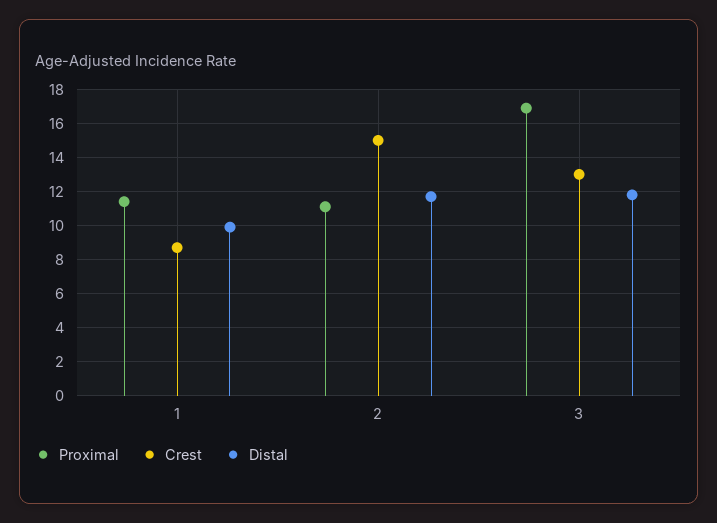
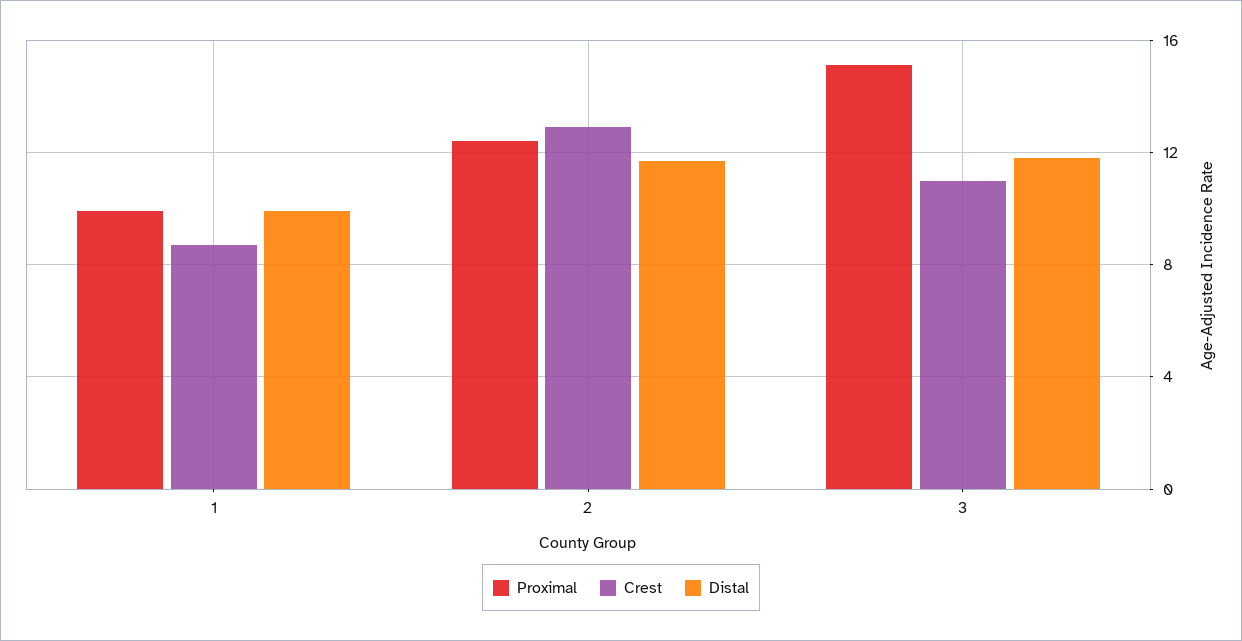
  {
    "Proximal": {
-     "1": 11.5,
+     "1": 10,
-     "2": 11,
+     "2": 12.5,
-     "3": 17
+     "3": 15
    },
    "Crest": {
      "1": 8.5,
-     "2": 15,
+     "2": 13,
-     "3": 13
+     "3": 11
    },
    "Distal": {
      "1": 10,
      "2": 11.5,
      "3": 12
    }
  }

